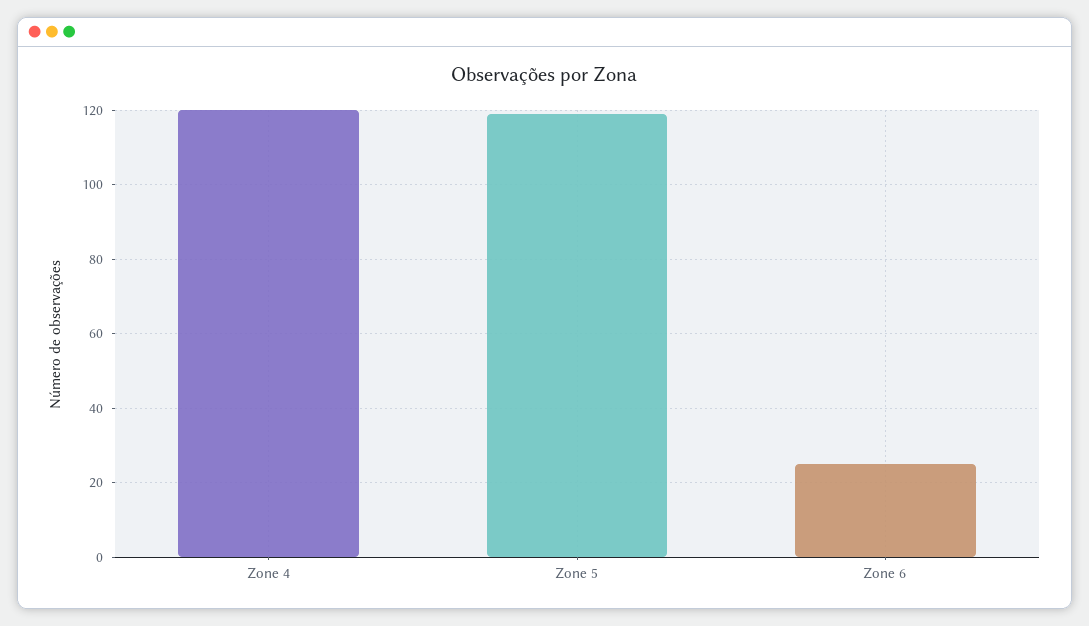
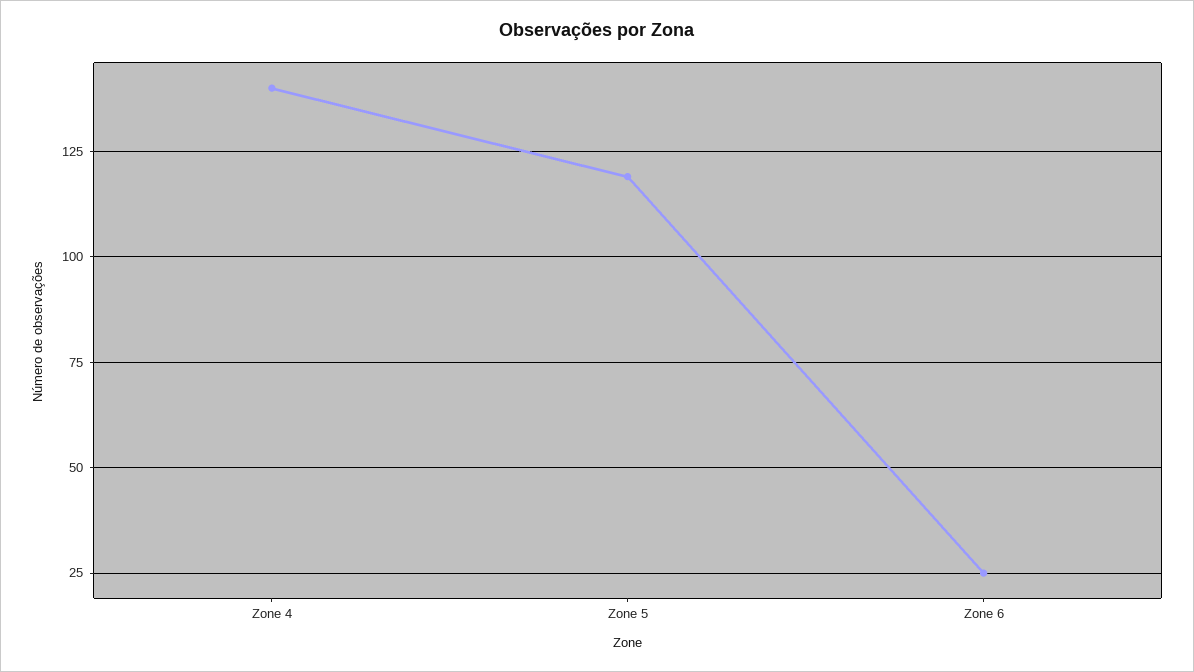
  {
-   "Zone 4": 120,
+   "Zone 4": 140,
    "Zone 5": 120,
    "Zone 6": 25
  }

